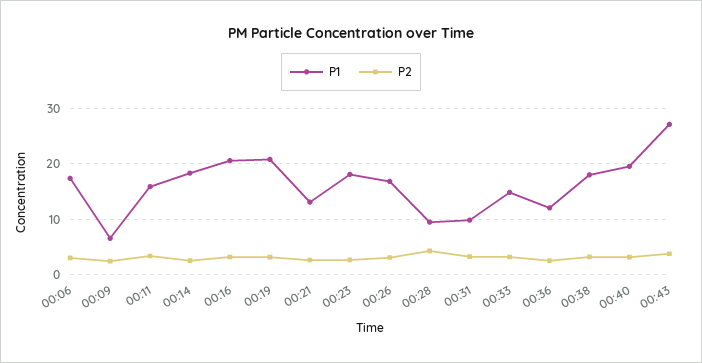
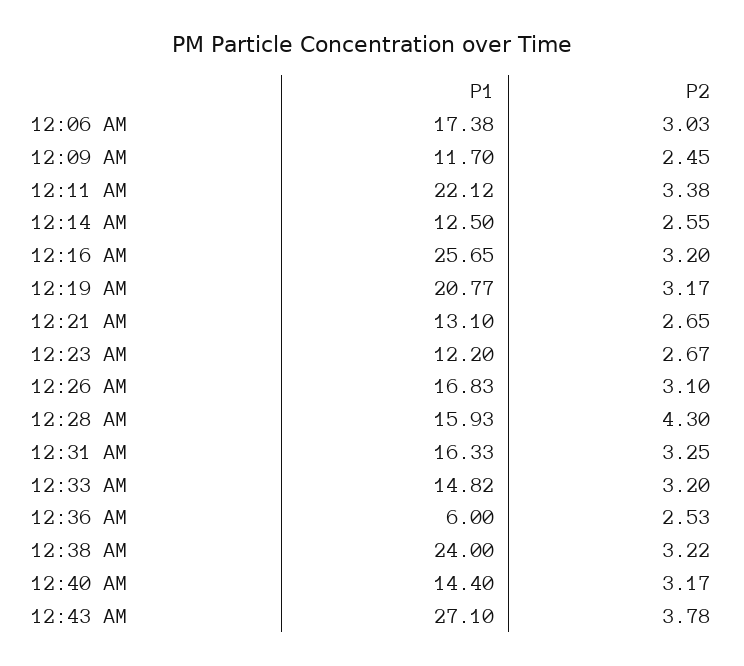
  {
    "P1": {
      "00:06": 17.38,
-     "00:09": 6,
+     "00:09": 11.7,
-     "00:11": 16,
+     "00:11": 22.12,
-     "00:14": 18,
+     "00:14": 12.5,
-     "00:16": 20,
+     "00:16": 25.65,
      "00:19": 20.77,
      "00:21": 13.1,
-     "00:23": 18,
+     "00:23": 12.2,
      "00:26": 16.83,
-     "00:28": 10,
+     "00:28": 15.93,
-     "00:31": 10,
+     "00:31": 16.33,
      "00:33": 14.82,
-     "00:36": 12,
+     "00:36": 6,
-     "00:38": 18,
+     "00:38": 24,
-     "00:40": 20,
+     "00:40": 14.4,
      "00:43": 27.1
    },
    "P2": {
      "00:06": 3.03,
      "00:09": 2.45,
      "00:11": 3.38,
      "00:14": 2.55,
      "00:16": 3.2,
      "00:19": 3.17,
      "00:21": 2.65,
      "00:23": 2.67,
      "00:26": 3.1,
      "00:28": 4.3,
      "00:31": 3.25,
      "00:33": 3.2,
      "00:36": 2.53,
      "00:38": 3.22,
      "00:40": 3.17,
      "00:43": 3.78
    }
  }

